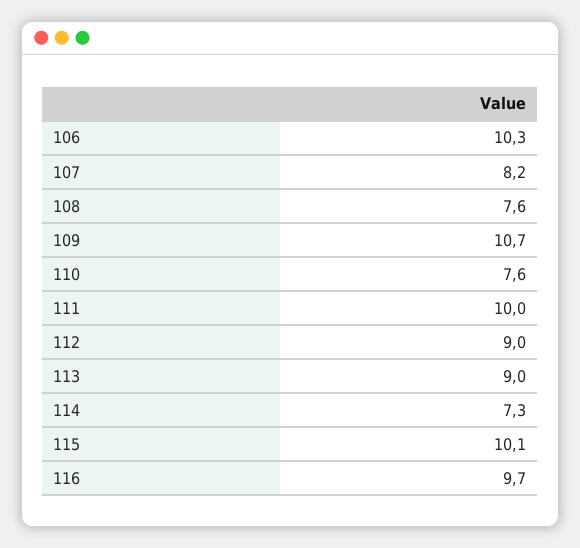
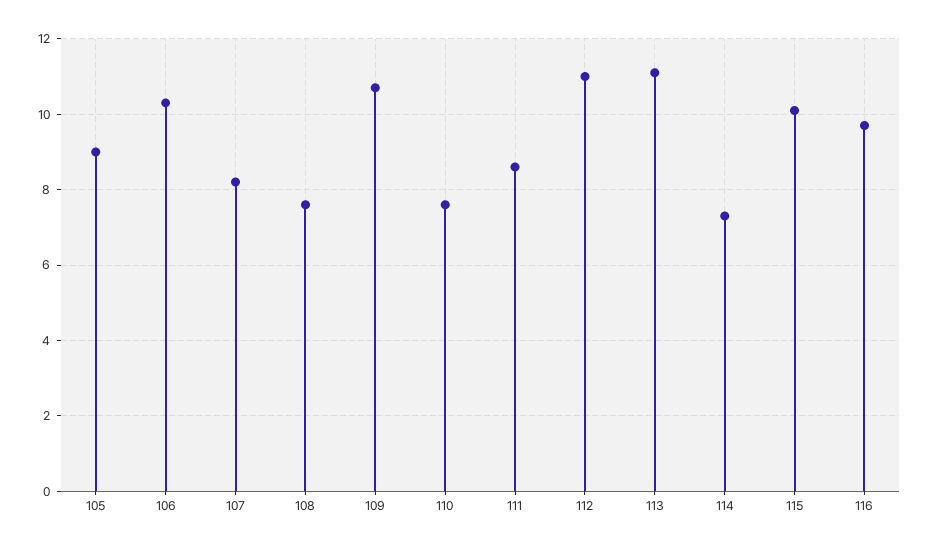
  {
    "106": 10.3,
    "107": 8.2,
    "108": 7.6,
    "109": 10.7,
    "110": 7.6,
-   "111": 10,
+   "111": 8.5,
-   "112": 9,
+   "112": 11,
-   "113": 9,
+   "113": 11,
    "114": 7.3,
    "115": 10.1,
-   "116": 9.7
+   "116": 9.7,
+   "105": 9
  }

